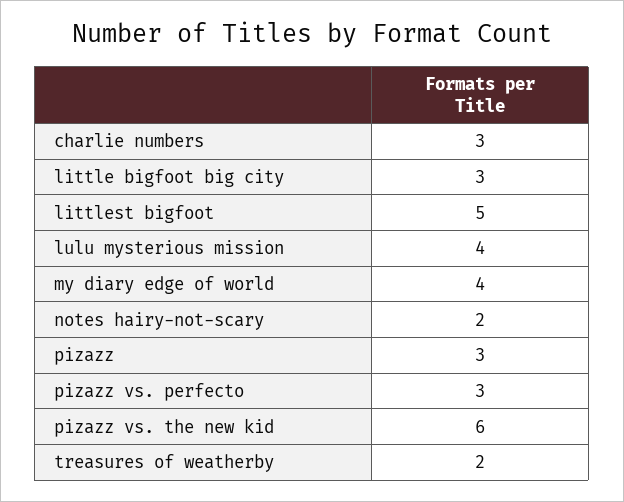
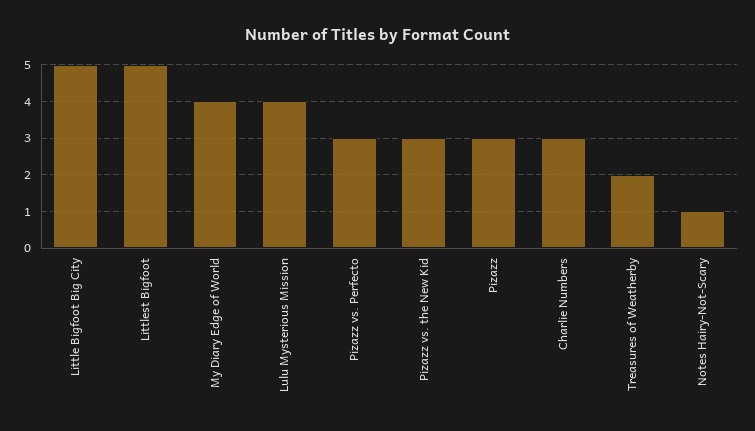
  {
    "charlie numbers": 3,
-   "little bigfoot big city": 3,
+   "little bigfoot big city": 5,
    "littlest bigfoot": 5,
    "lulu mysterious mission": 4,
    "my diary edge of world": 4,
-   "notes hairy-not-scary": 2,
+   "notes hairy-not-scary": 1,
    "pizazz": 3,
    "pizazz vs. perfecto": 3,
-   "pizazz vs. the new kid": 6,
+   "pizazz vs. the new kid": 3,
    "treasures of weatherby": 2
  }

